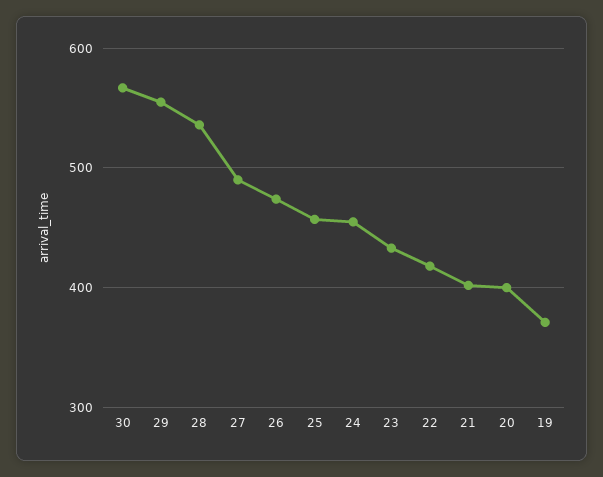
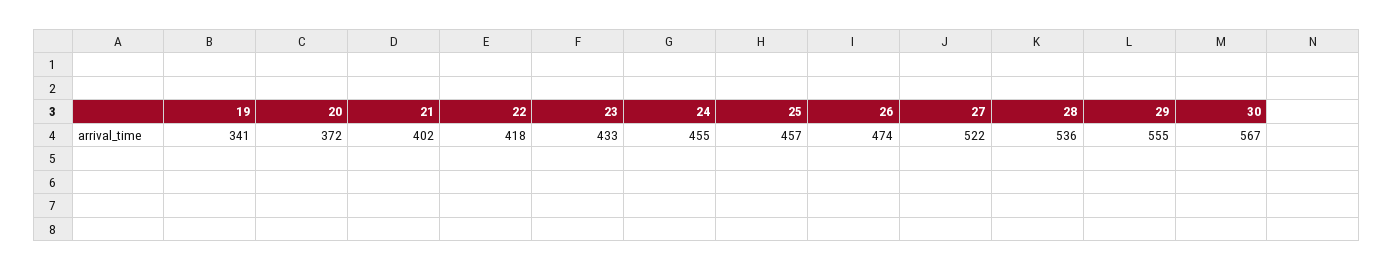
  {
    "30": 567,
    "29": 555,
    "28": 536,
-   "27": 490,
+   "27": 522,
    "26": 474,
    "25": 457,
    "24": 455,
    "23": 433,
    "22": 418,
    "21": 402,
-   "20": 400,
+   "20": 372,
-   "19": 370
+   "19": 341
  }

